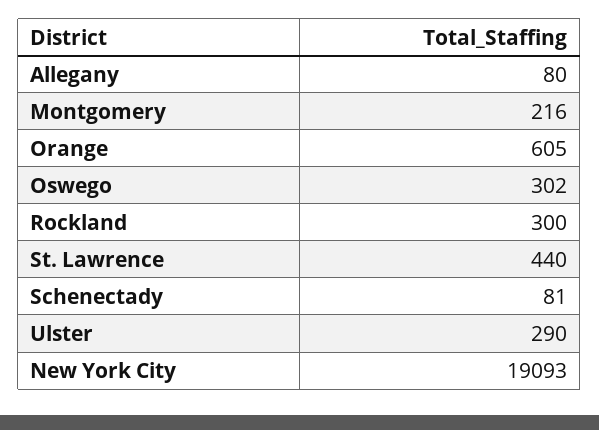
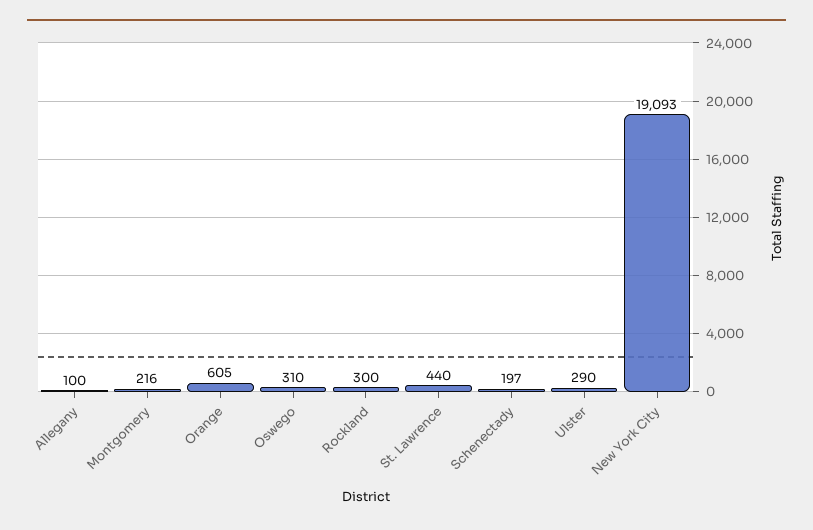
  {
-   "Allegany": 80,
+   "Allegany": 100,
    "Montgomery": 216,
    "Orange": 605,
-   "Oswego": 302,
+   "Oswego": 310,
    "Rockland": 300,
    "St. Lawrence": 440,
-   "Schenectady": 81,
+   "Schenectady": 197,
    "Ulster": 290,
    "New York City": 19093
  }

